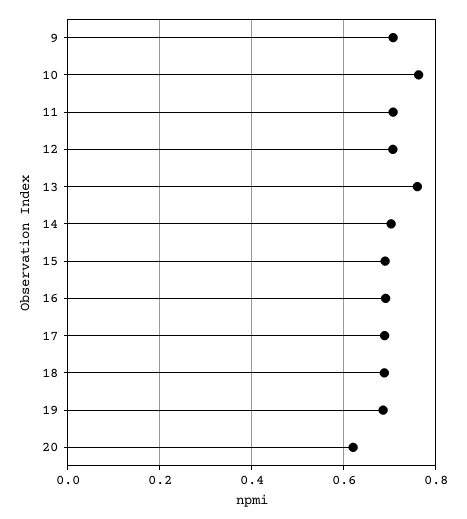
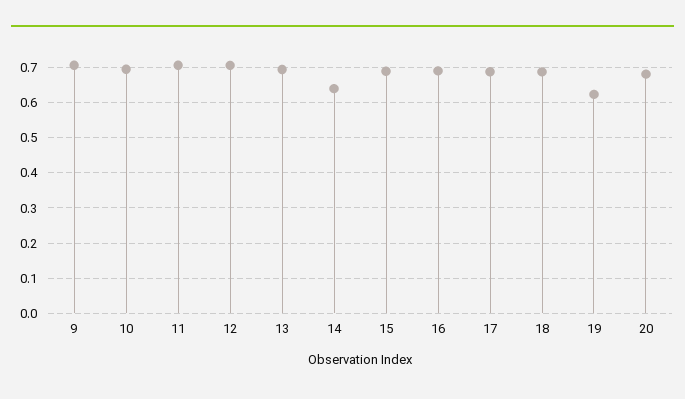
  {
    "9": 0.7,
-   "10": 0.76,
+   "10": 0.7,
    "11": 0.7,
    "12": 0.7,
-   "13": 0.76,
+   "13": 0.7,
-   "14": 0.7,
+   "14": 0.64,
    "15": 0.68,
    "16": 0.7,
    "17": 0.68,
    "18": 0.68,
-   "19": 0.68,
+   "19": 0.62,
-   "20": 0.62
+   "20": 0.68
  }

